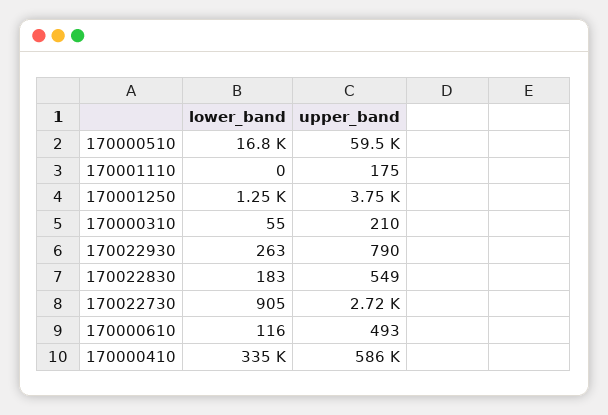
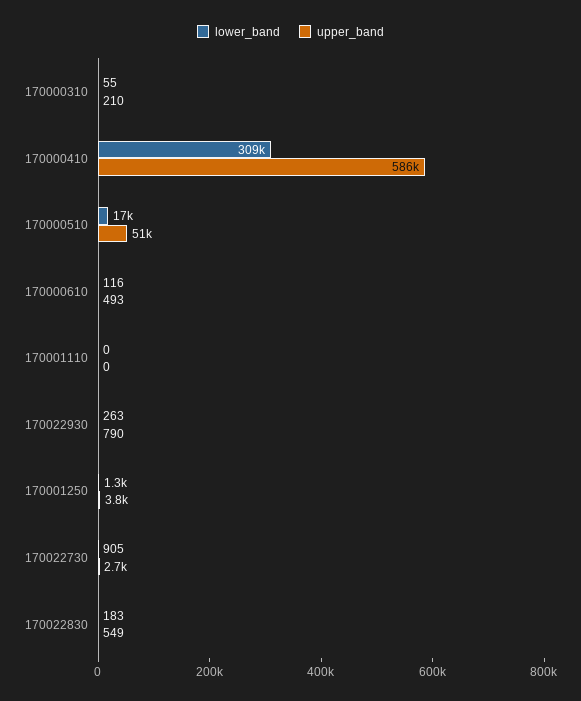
  {
    "lower_band": {
      "170000510": 16800,
      "170001110": 0,
      "170001250": 1250,
      "170000310": 55,
      "170022930": 263,
      "170022830": 183,
      "170022730": 905,
      "170000610": 116,
-     "170000410": 335000
+     "170000410": 309000
    },
    "upper_band": {
-     "170000510": 59500,
+     "170000510": 51000,
-     "170001110": 175,
+     "170001110": 0,
      "170001250": 3750,
      "170000310": 210,
      "170022930": 790,
      "170022830": 549,
      "170022730": 2720,
      "170000610": 493,
      "170000410": 586000
    }
  }

